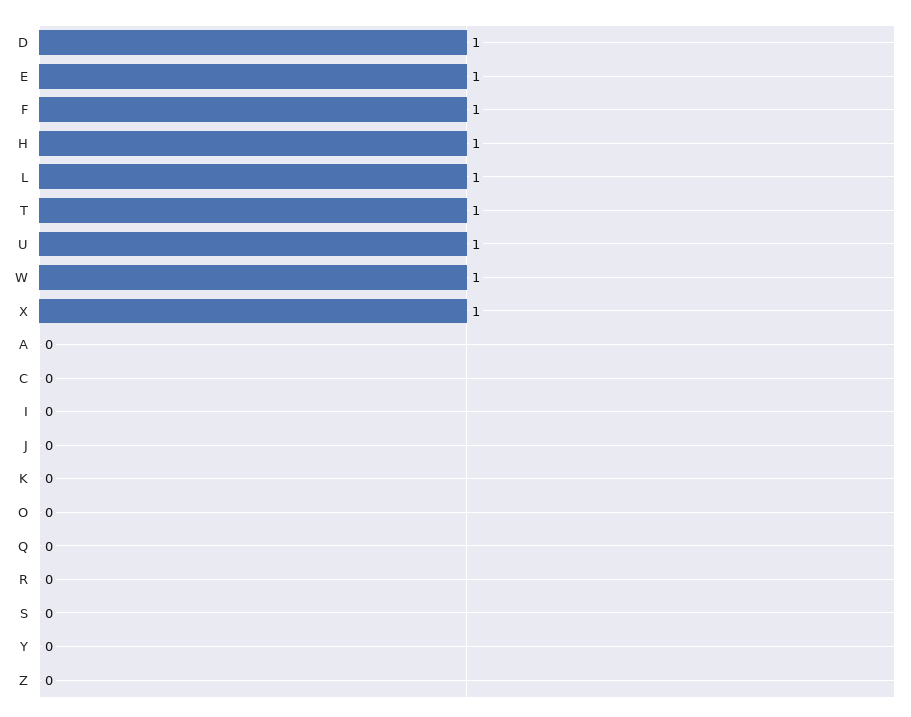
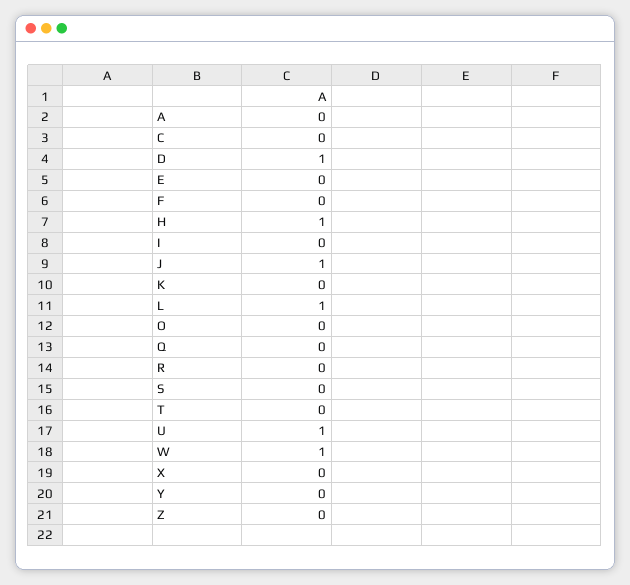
  {
    "D": 1,
-   "E": 1,
+   "E": 0,
-   "F": 1,
+   "F": 0,
    "H": 1,
    "L": 1,
-   "T": 1,
+   "T": 0,
    "U": 1,
    "W": 1,
-   "X": 1,
+   "X": 0,
    "A": 0,
    "C": 0,
    "I": 0,
-   "J": 0,
+   "J": 1,
    "K": 0,
    "O": 0,
    "Q": 0,
    "R": 0,
    "S": 0,
    "Y": 0,
    "Z": 0
  }

